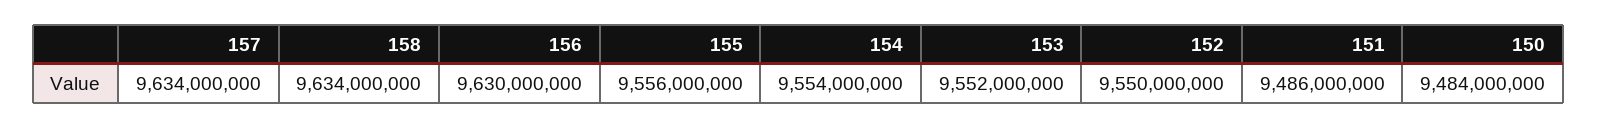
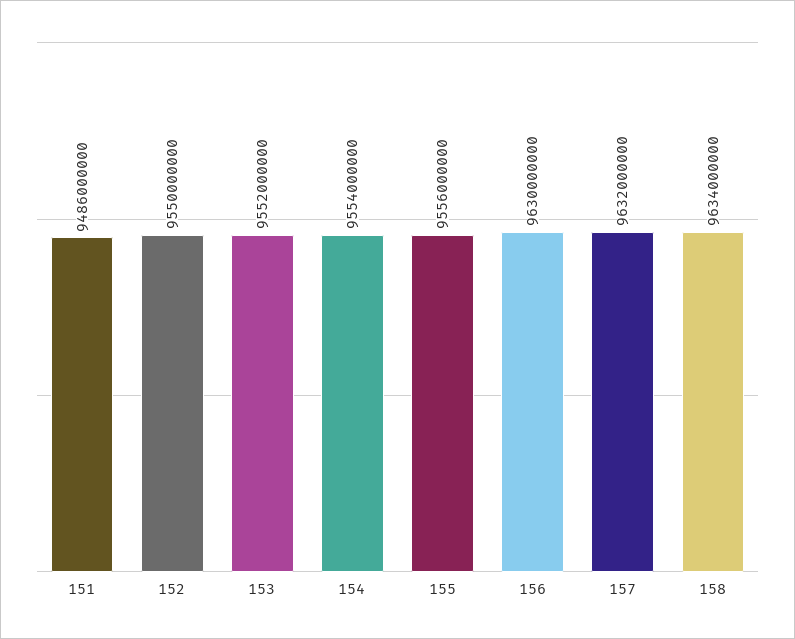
  {
-   "157": 9634000000,
+   "157": 9632000000,
    "158": 9634000000,
    "156": 9630000000,
    "155": 9556000000,
    "154": 9554000000,
    "153": 9552000000,
    "152": 9550000000,
-   "151": 9486000000,
+   "151": 9486000000
-   "150": 9484000000
  }

